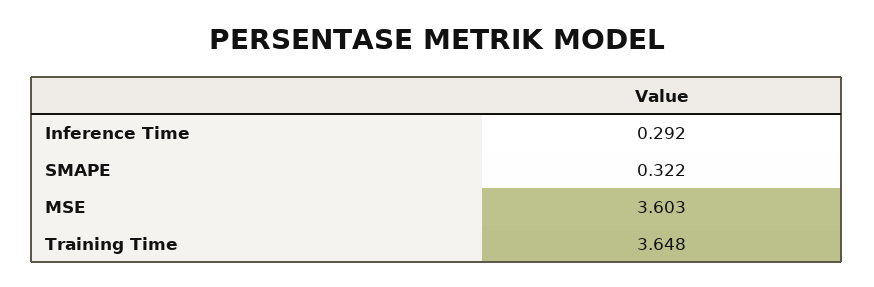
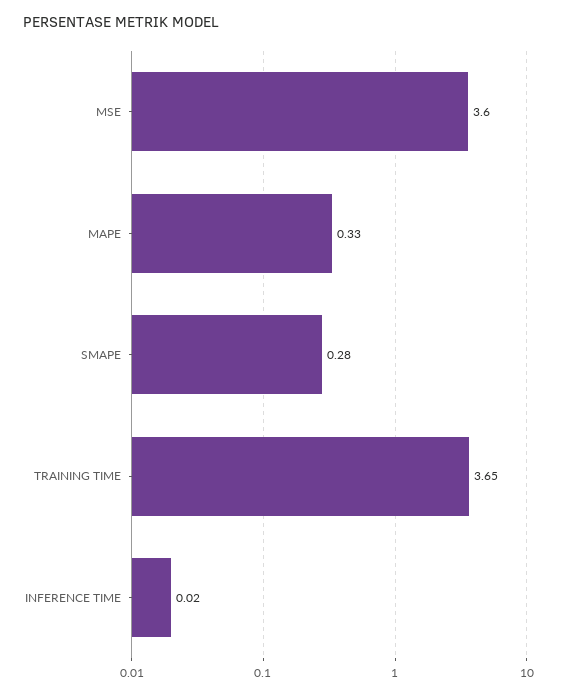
  {
-   "Inference Time": 0.292,
+   "Inference Time": 0.02,
-   "SMAPE": 0.322,
+   "SMAPE": 0.28,
    "MSE": 3.603,
-   "Training Time": 3.648
+   "Training Time": 3.648,
+   "MAPE": 0.33
  }

